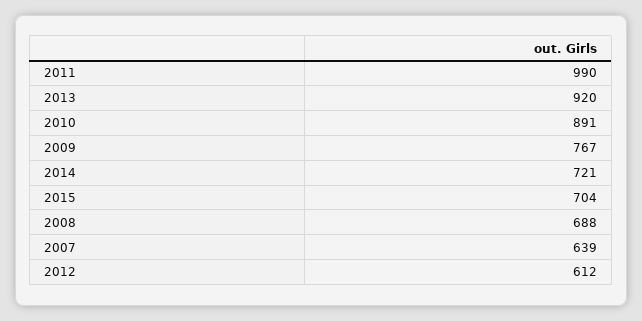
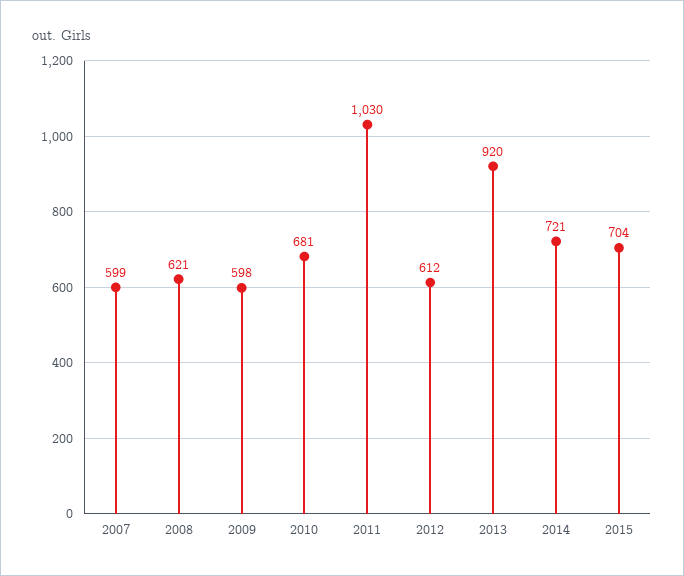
  {
-   "2011": 990,
+   "2011": 1030,
    "2013": 920,
-   "2010": 891,
+   "2010": 681,
-   "2009": 767,
+   "2009": 598,
    "2014": 721,
    "2015": 704,
-   "2008": 688,
+   "2008": 621,
-   "2007": 639,
+   "2007": 599,
    "2012": 612
  }

